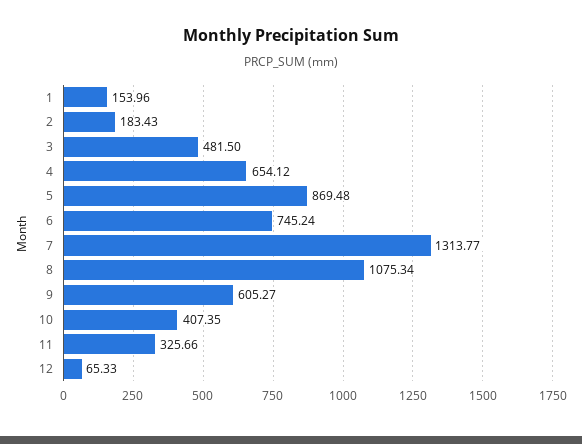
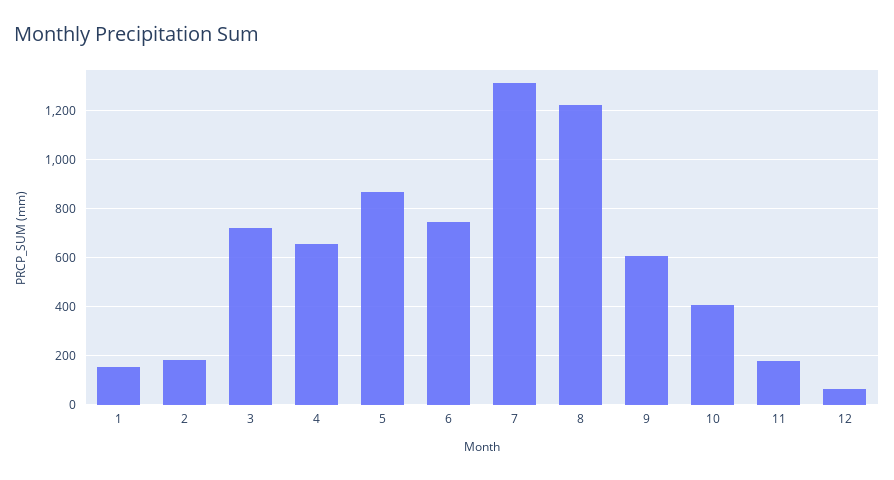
  {
    "1": 153.96,
    "2": 183.43,
-   "3": 481.5,
+   "3": 725,
    "4": 654.12,
    "5": 869.48,
    "6": 745.24,
    "7": 1313.77,
-   "8": 1075.34,
+   "8": 1225,
    "9": 605.27,
    "10": 407.35,
-   "11": 325.66,
+   "11": 175,
    "12": 65.33
  }

